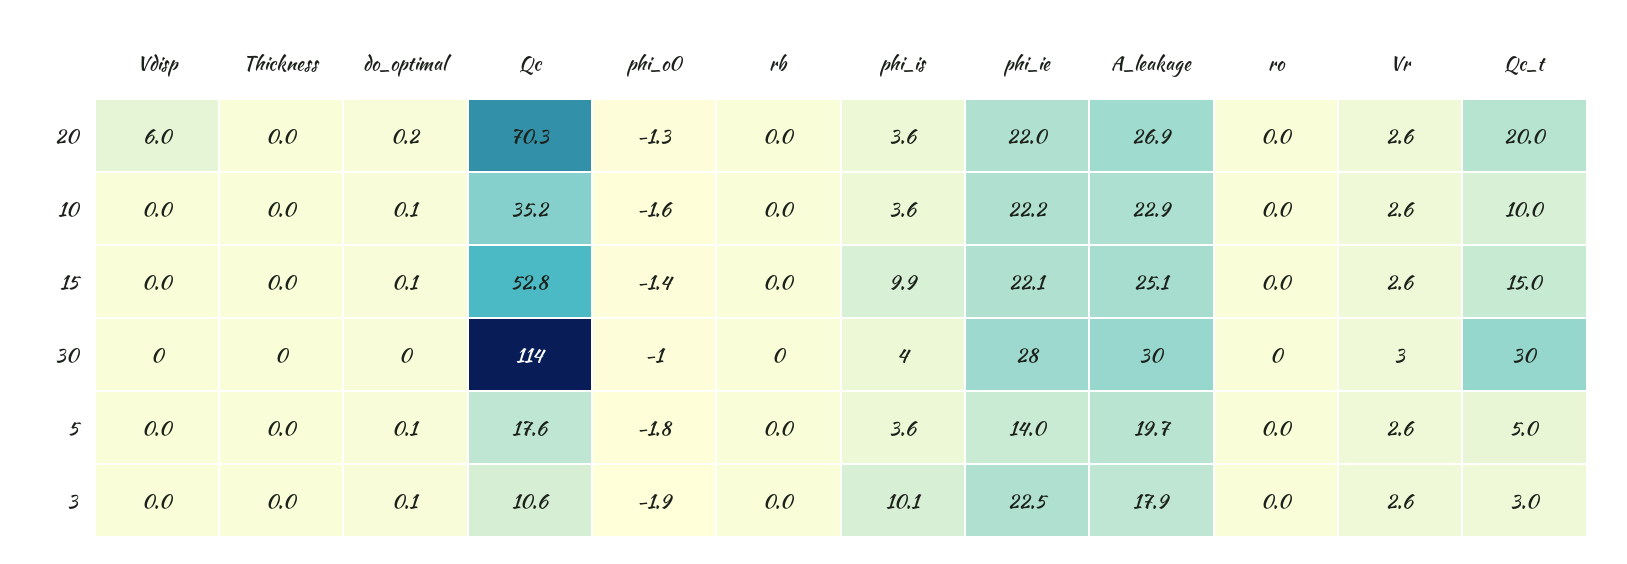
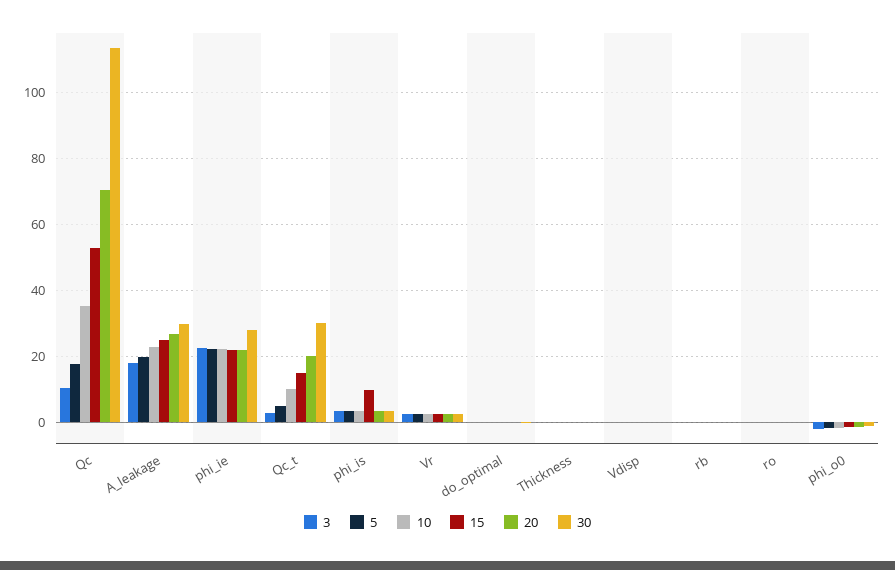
  {
    "20": {
-     "Vdisp": 6,
+     "Vdisp": 0,
      "Thickness": 0,
      "do_optimal": 0.2,
      "Qc": 70.3,
      "phi_o0": -1.3,
      "rb": 0,
      "phi_is": 3.6,
      "phi_ie": 22,
      "A_leakage": 26.9,
      "ro": 0,
      "Vr": 2.6,
      "Qc_t": 20
    },
    "10": {
      "Vdisp": 0,
      "Thickness": 0,
      "do_optimal": 0.1,
      "Qc": 35.2,
      "phi_o0": -1.6,
      "rb": 0,
      "phi_is": 3.6,
      "phi_ie": 22.2,
      "A_leakage": 22.9,
      "ro": 0,
      "Vr": 2.6,
      "Qc_t": 10
    },
    "15": {
      "Vdisp": 0,
      "Thickness": 0,
      "do_optimal": 0.1,
      "Qc": 52.8,
      "phi_o0": -1.4,
      "rb": 0,
      "phi_is": 9.9,
      "phi_ie": 22.1,
      "A_leakage": 25.1,
      "ro": 0,
      "Vr": 2.6,
      "Qc_t": 15
    },
    "30": {
      "Vdisp": 0,
      "Thickness": 0,
      "do_optimal": 0,
      "Qc": 114,
      "phi_o0": -1,
      "rb": 0,
      "phi_is": 4,
      "phi_ie": 28,
      "A_leakage": 30,
      "ro": 0,
      "Vr": 3,
      "Qc_t": 30
    },
    "5": {
      "Vdisp": 0,
      "Thickness": 0,
      "do_optimal": 0.1,
      "Qc": 17.6,
      "phi_o0": -1.8,
      "rb": 0,
      "phi_is": 3.6,
-     "phi_ie": 14,
+     "phi_ie": 22,
      "A_leakage": 19.7,
      "ro": 0,
      "Vr": 2.6,
      "Qc_t": 5
    },
    "3": {
      "Vdisp": 0,
      "Thickness": 0,
      "do_optimal": 0.1,
      "Qc": 10.6,
      "phi_o0": -1.9,
      "rb": 0,
-     "phi_is": 10.1,
+     "phi_is": 4,
      "phi_ie": 22.5,
      "A_leakage": 17.9,
      "ro": 0,
      "Vr": 2.6,
      "Qc_t": 3
    }
  }

